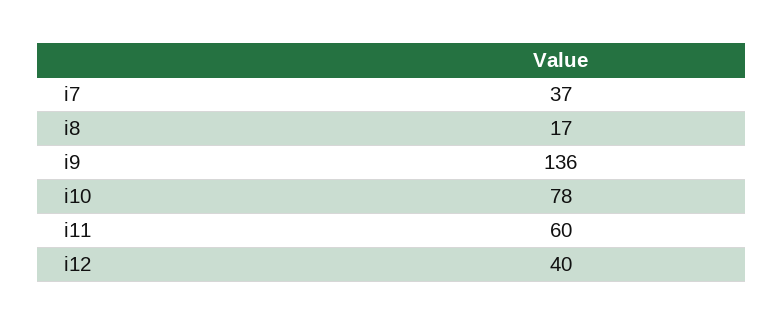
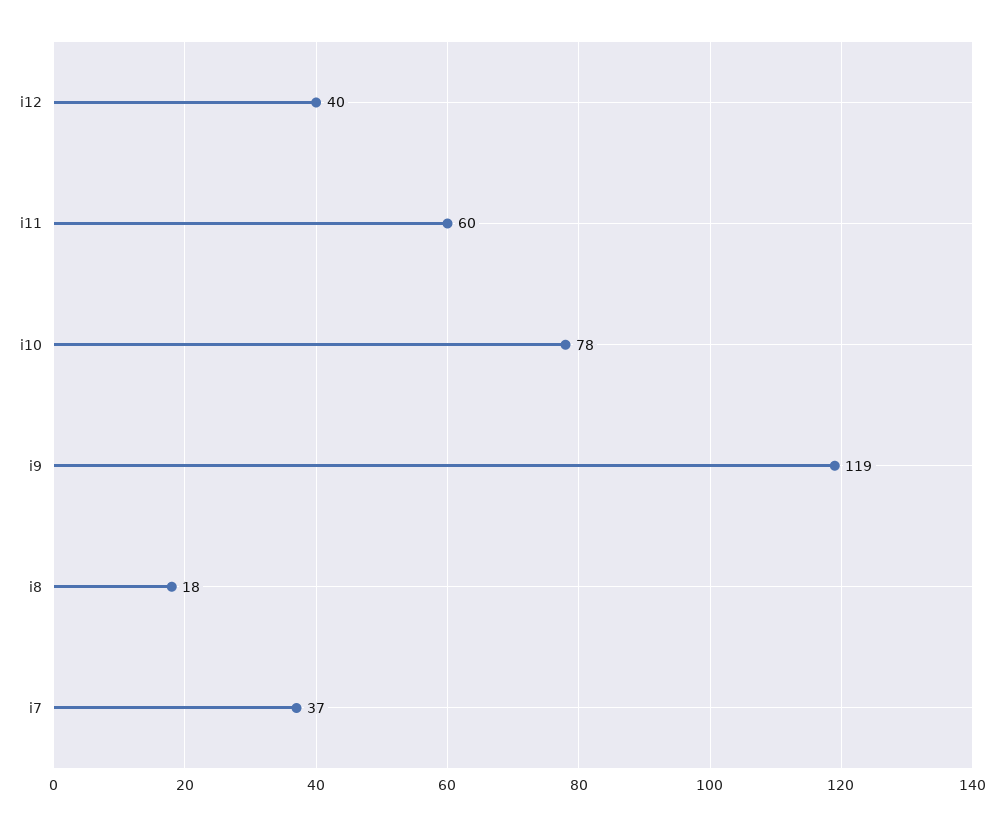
  {
    "i7": 37,
-   "i8": 17,
+   "i8": 18,
-   "i9": 136,
+   "i9": 119,
    "i10": 78,
    "i11": 60,
    "i12": 40
  }

